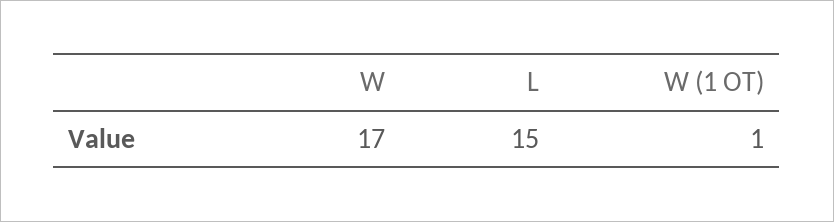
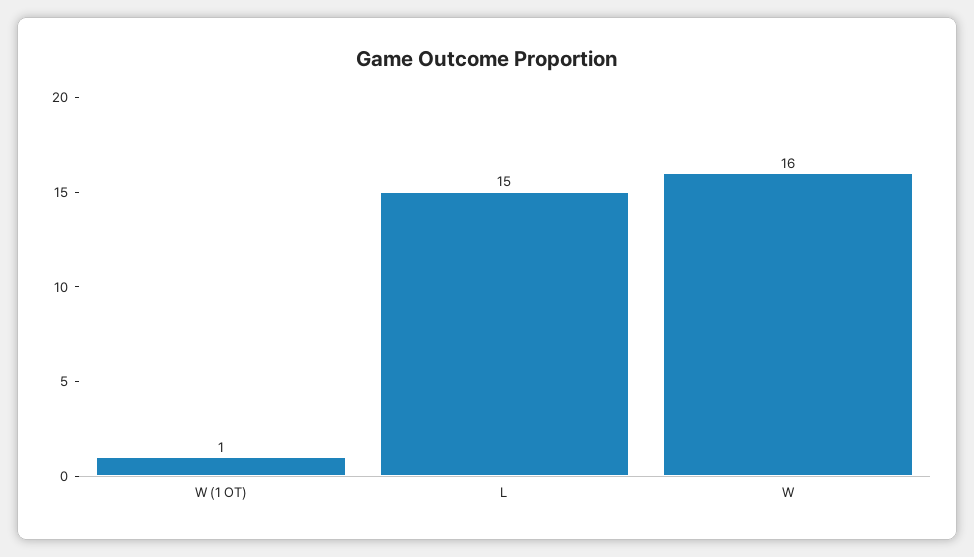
  {
-   "W": 17,
+   "W": 16,
    "L": 15,
    "W (1 OT)": 1
  }

